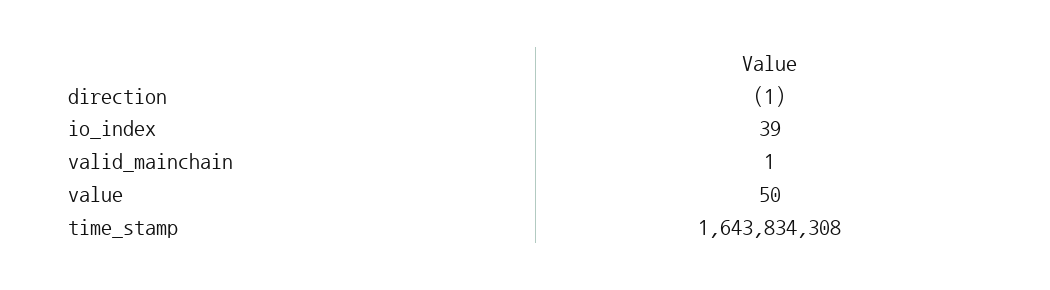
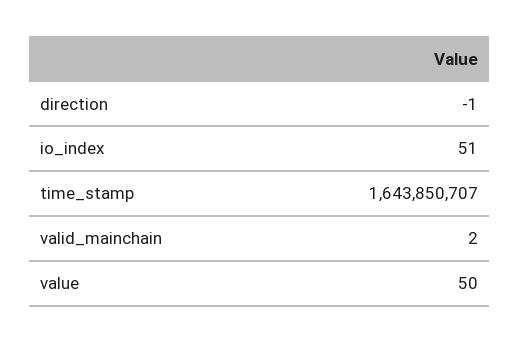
  {
    "direction": -1,
-   "io_index": 39,
+   "io_index": 51,
-   "valid_mainchain": 1,
+   "valid_mainchain": 2,
    "value": 50,
-   "time_stamp": 1643834308
+   "time_stamp": 1643850707
  }

